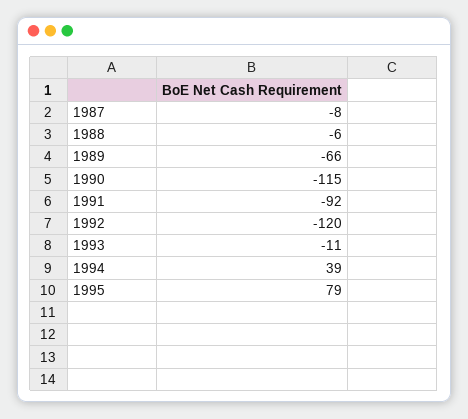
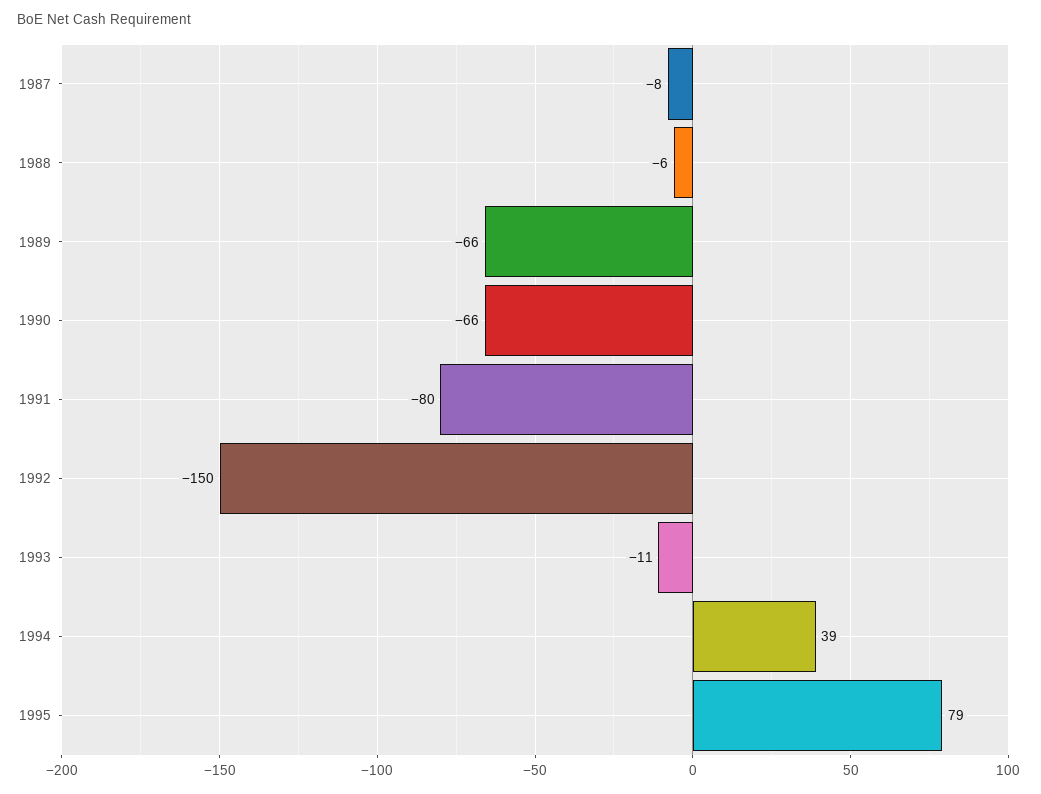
  {
    "1987": -8,
    "1988": -6,
    "1989": -66,
-   "1990": -115,
+   "1990": -66,
-   "1991": -92,
+   "1991": -80,
-   "1992": -120,
+   "1992": -150,
    "1993": -11,
    "1994": 39,
    "1995": 79
  }

